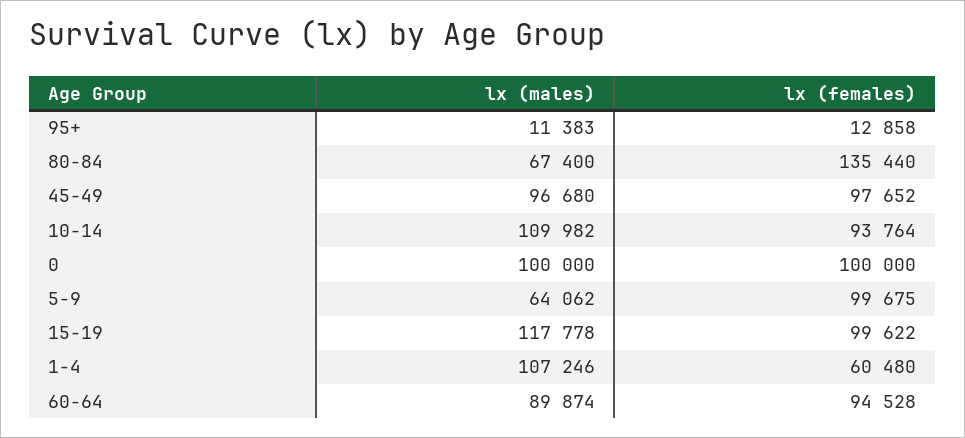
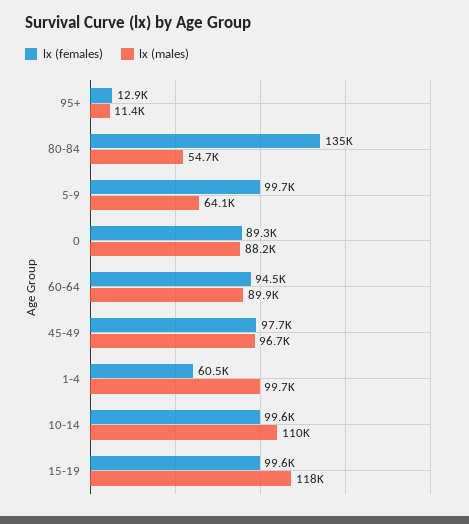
  {
    "lx (males)": {
      "95+": 11383,
-     "80-84": 67400,
+     "80-84": 54700,
      "45-49": 96680,
      "10-14": 109982,
-     "0": 100000,
+     "0": 88200,
      "5-9": 64062,
      "15-19": 117778,
-     "1-4": 107246,
+     "1-4": 99700,
      "60-64": 89874
    },
    "lx (females)": {
      "95+": 12858,
      "80-84": 135440,
      "45-49": 97652,
-     "10-14": 93764,
+     "10-14": 99600,
-     "0": 100000,
+     "0": 89300,
      "5-9": 99675,
      "15-19": 99622,
      "1-4": 60480,
      "60-64": 94528
    }
  }

